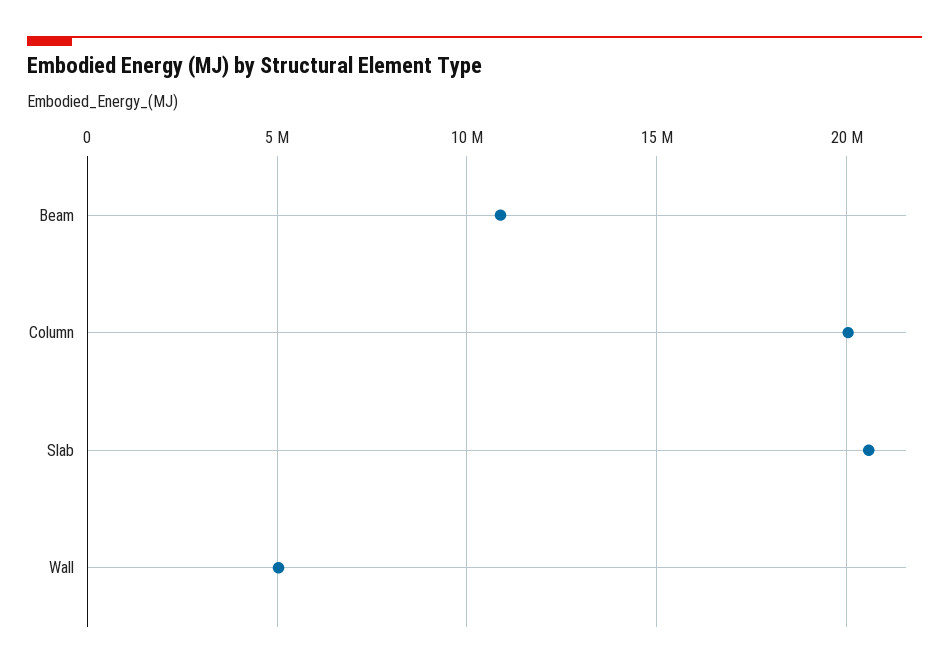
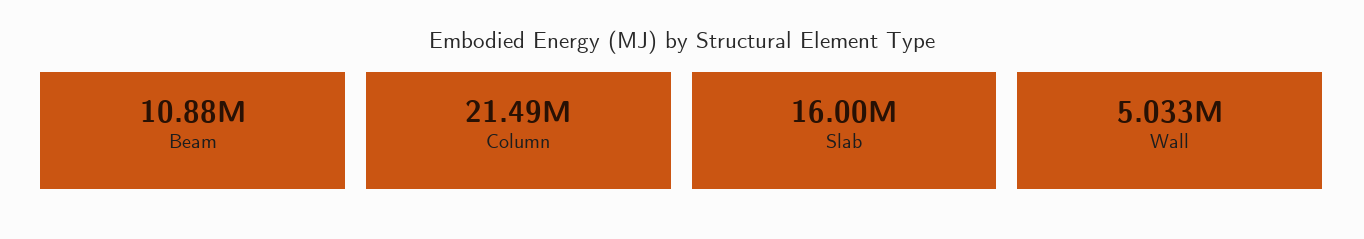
  {
    "Beam": 10880000,
-   "Column": 20000000,
+   "Column": 21490000,
-   "Slab": 20500000,
+   "Slab": 16000000,
    "Wall": 5033000
  }

